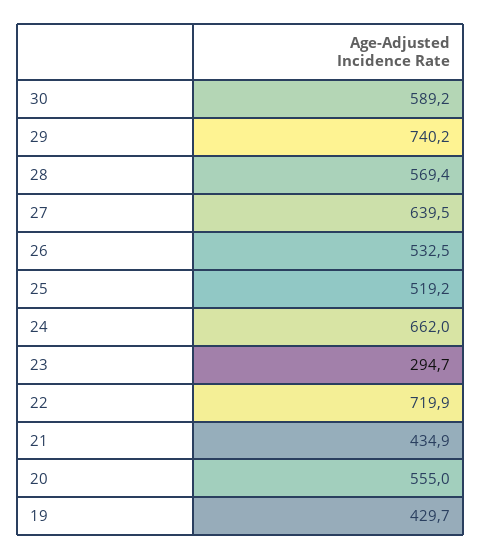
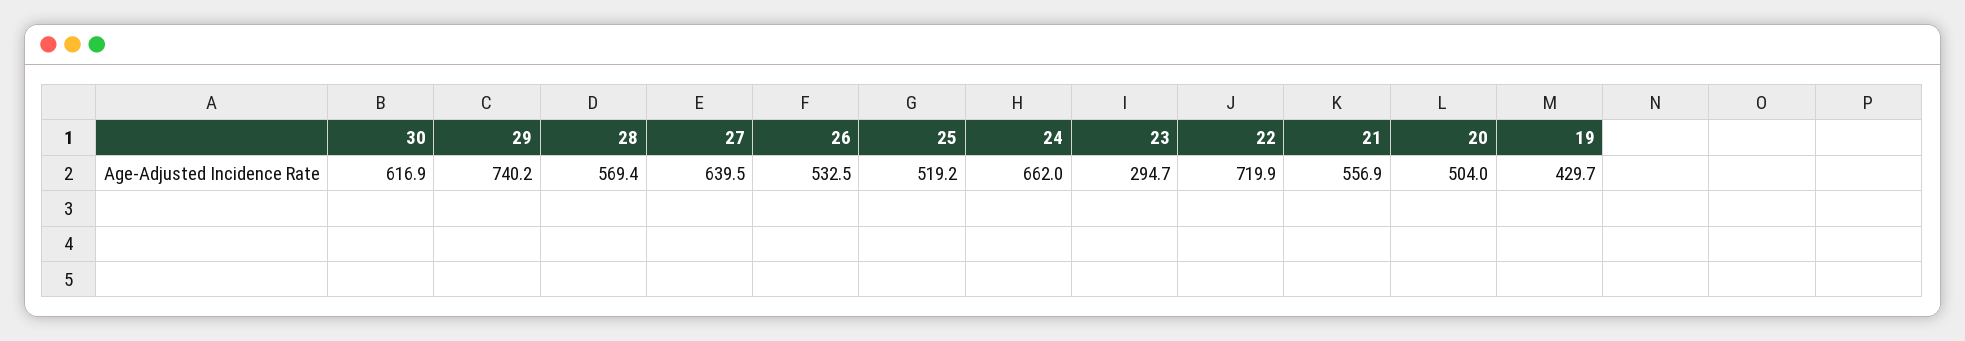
  {
-   "30": 589.2,
+   "30": 616.9,
    "29": 740.2,
    "28": 569.4,
    "27": 639.5,
    "26": 532.5,
    "25": 519.2,
    "24": 662,
    "23": 294.7,
    "22": 719.9,
-   "21": 434.9,
+   "21": 556.9,
-   "20": 555,
+   "20": 504,
    "19": 429.7
  }

